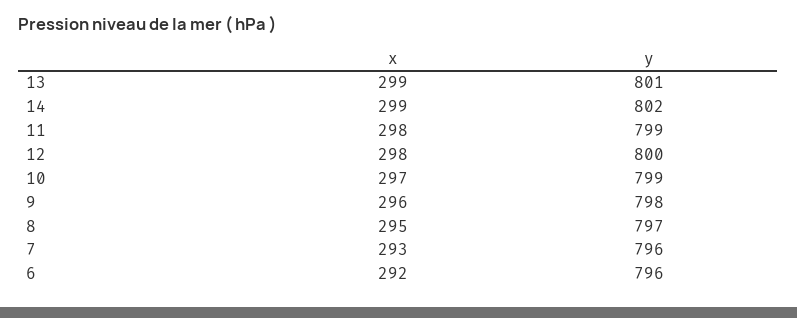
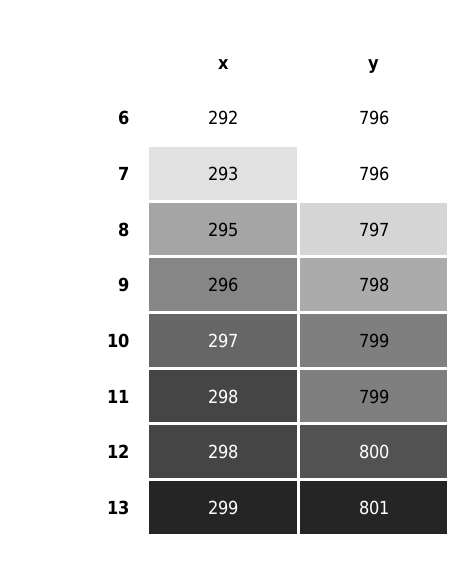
  {
    "x": {
      "13": 299,
-     "14": 299,
      "11": 298,
      "12": 298,
      "10": 297,
      "9": 296,
      "8": 295,
      "7": 293,
      "6": 292
    },
    "y": {
      "13": 801,
-     "14": 802,
      "11": 799,
      "12": 800,
      "10": 799,
      "9": 798,
      "8": 797,
      "7": 796,
      "6": 796
    }
  }

